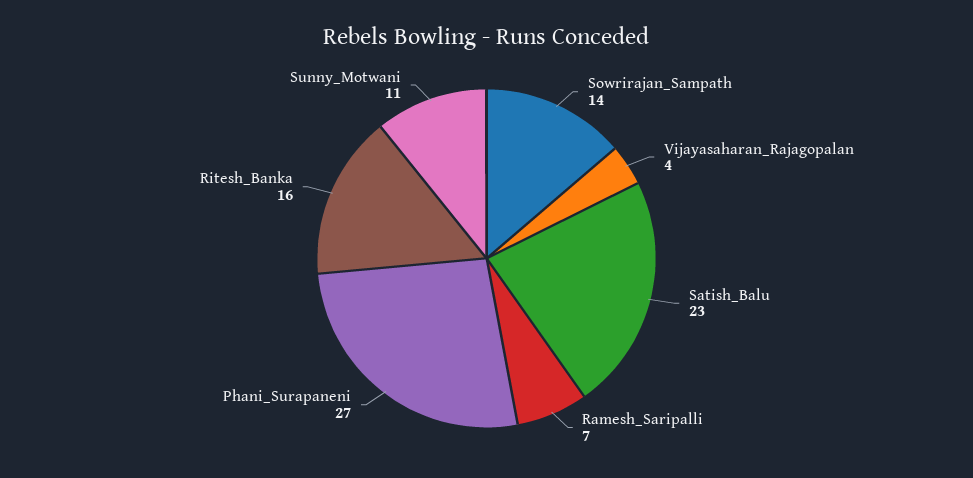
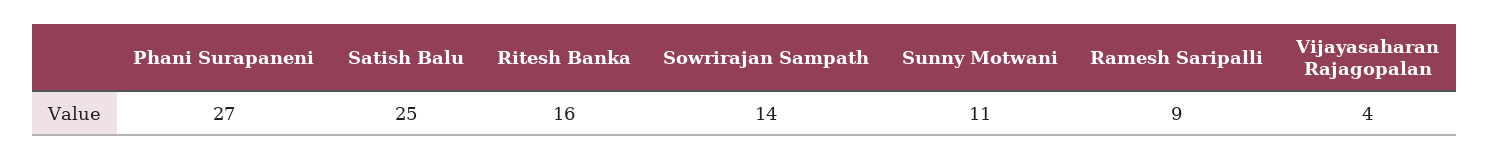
  {
    "Sowrirajan_Sampath": 14,
    "Vijayasaharan_Rajagopalan": 4,
-   "Satish_Balu": 23,
+   "Satish_Balu": 25,
-   "Ramesh_Saripalli": 7,
+   "Ramesh_Saripalli": 9,
    "Phani_Surapaneni": 27,
    "Ritesh_Banka": 16,
    "Sunny_Motwani": 11
  }

